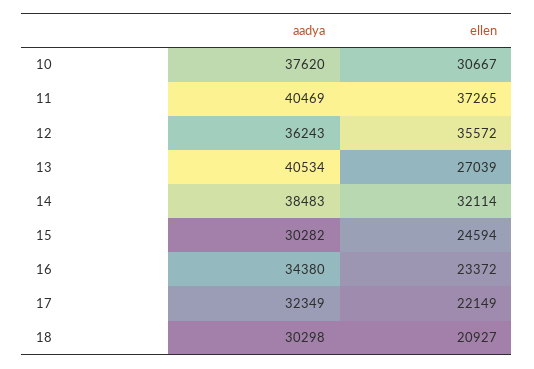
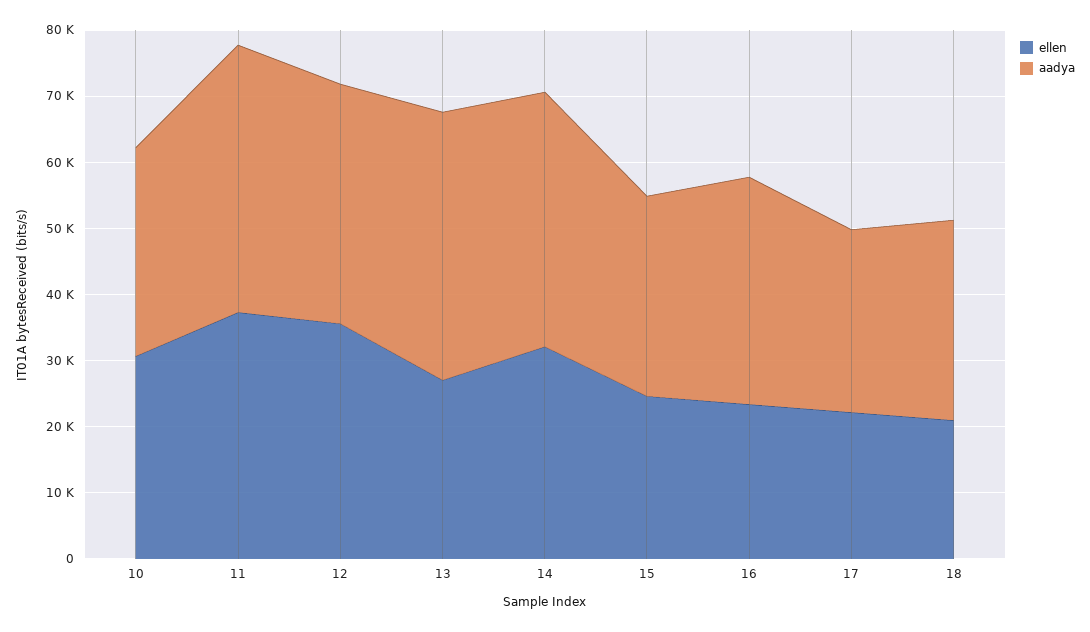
  {
    "aadya": {
-     "10": 37620,
+     "10": 32000,
      "11": 40469,
      "12": 36243,
      "13": 40534,
      "14": 38483,
      "15": 30282,
      "16": 34380,
-     "17": 32349,
+     "17": 28000,
      "18": 30298
    },
    "ellen": {
      "10": 30667,
      "11": 37265,
      "12": 35572,
      "13": 27039,
      "14": 32114,
      "15": 24594,
      "16": 23372,
      "17": 22149,
      "18": 20927
    }
  }

